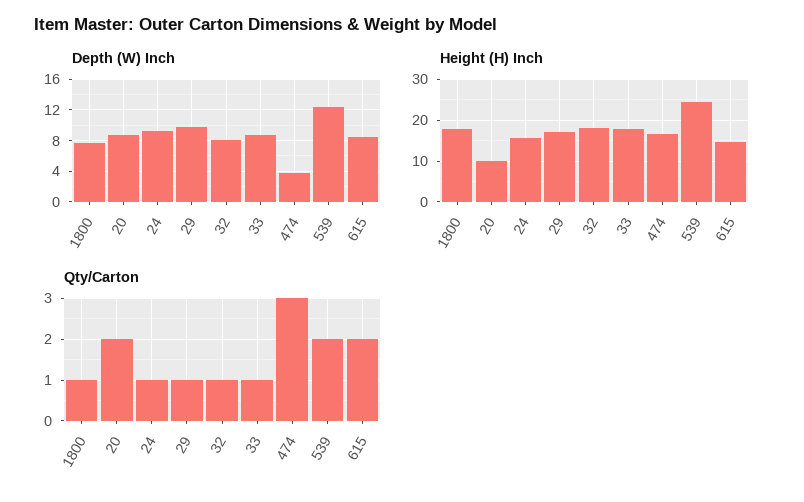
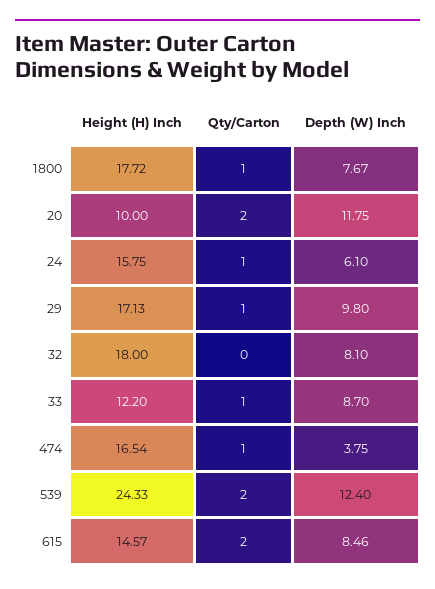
  {
    "Depth (W) Inch": {
      "1800": 7.67,
-     "20": 9,
+     "20": 11.75,
-     "24": 9,
+     "24": 6.1,
      "29": 9.8,
      "32": 8.1,
      "33": 8.7,
      "474": 3.75,
      "539": 12.4,
      "615": 8.46
    },
    "Height (H) Inch": {
      "1800": 17.72,
      "20": 10,
      "24": 15.75,
      "29": 17.13,
      "32": 18,
-     "33": 18,
+     "33": 12.2,
      "474": 16.54,
      "539": 24.33,
      "615": 14.57
    },
    "Qty/Carton": {
      "1800": 1,
      "20": 2,
      "24": 1,
      "29": 1,
-     "32": 1,
+     "32": 0,
      "33": 1,
-     "474": 3,
+     "474": 1,
      "539": 2,
      "615": 2
    }
  }

